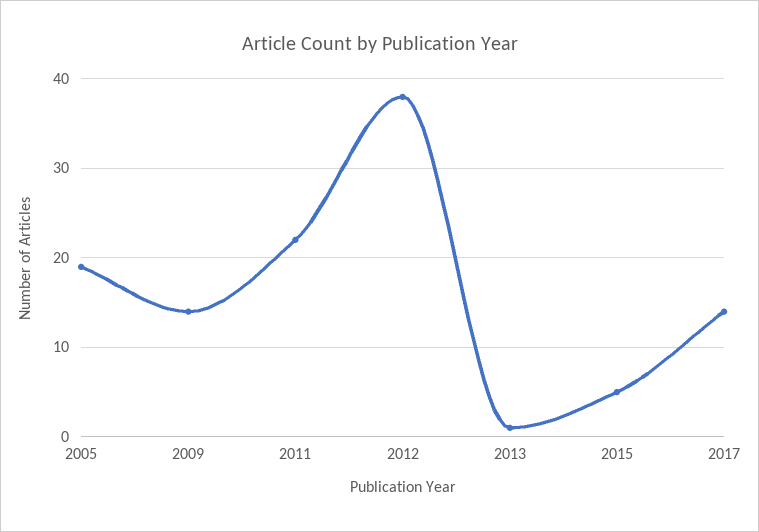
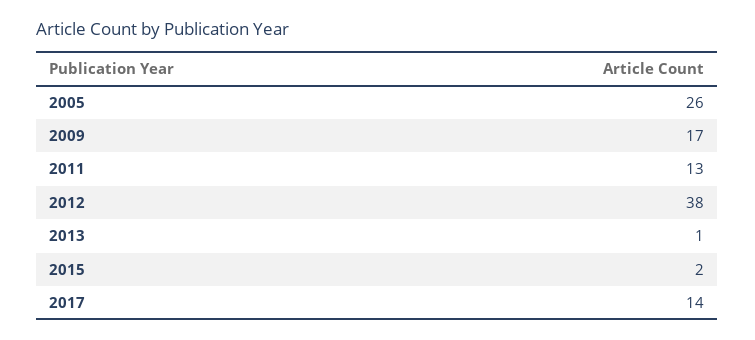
  {
-   "2005": 19,
+   "2005": 26,
-   "2009": 14,
+   "2009": 17,
-   "2011": 22,
+   "2011": 13,
    "2012": 38,
    "2013": 1,
-   "2015": 5,
+   "2015": 2,
    "2017": 14
  }

